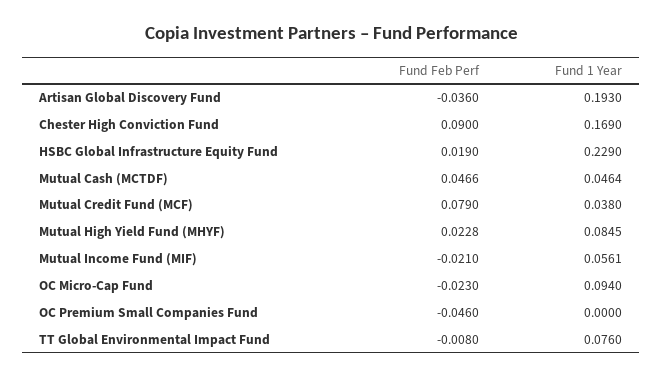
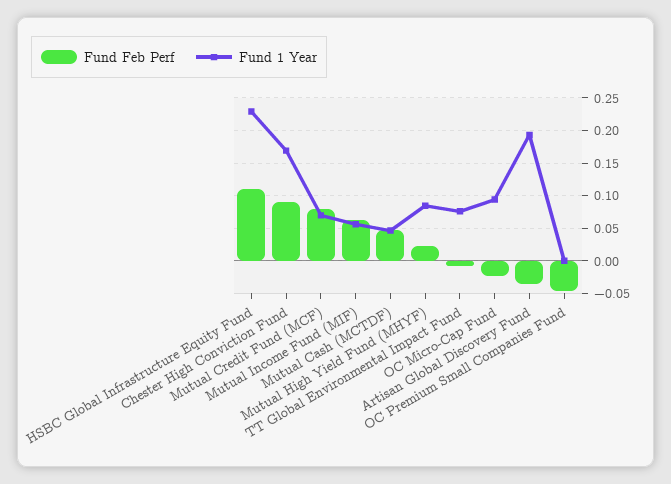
  {
    "Fund Feb Perf": {
      "Artisan Global Discovery Fund": -0.036,
      "Chester High Conviction Fund": 0.09,
-     "HSBC Global Infrastructure Equity Fund": 0.019,
+     "HSBC Global Infrastructure Equity Fund": 0.11,
      "Mutual Cash (MCTDF)": 0.0466,
      "Mutual Credit Fund (MCF)": 0.079,
      "Mutual High Yield Fund (MHYF)": 0.0228,
-     "Mutual Income Fund (MIF)": -0.021,
+     "Mutual Income Fund (MIF)": 0.06,
      "OC Micro-Cap Fund": -0.023,
      "OC Premium Small Companies Fund": -0.046,
      "TT Global Environmental Impact Fund": -0.008
    },
    "Fund 1 Year": {
      "Artisan Global Discovery Fund": 0.193,
      "Chester High Conviction Fund": 0.169,
      "HSBC Global Infrastructure Equity Fund": 0.229,
      "Mutual Cash (MCTDF)": 0.0464,
-     "Mutual Credit Fund (MCF)": 0.038,
+     "Mutual Credit Fund (MCF)": 0.07,
      "Mutual High Yield Fund (MHYF)": 0.0845,
      "Mutual Income Fund (MIF)": 0.0561,
      "OC Micro-Cap Fund": 0.094,
      "OC Premium Small Companies Fund": 0,
      "TT Global Environmental Impact Fund": 0.076
    }
  }

